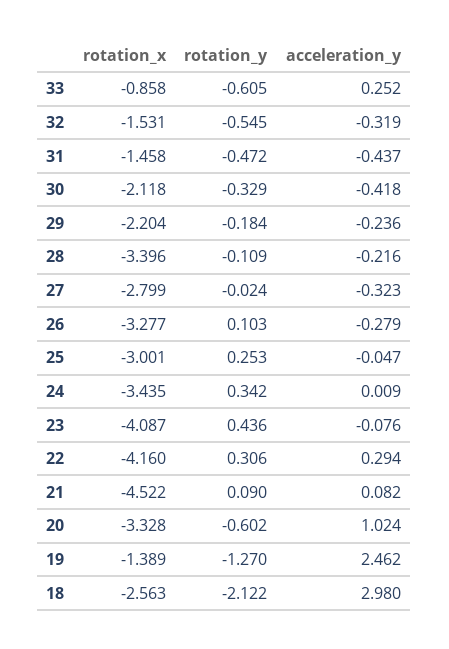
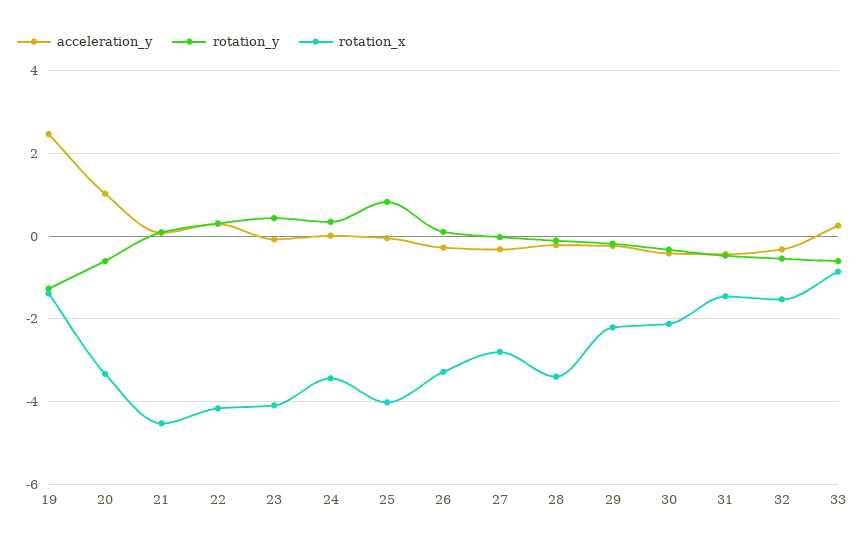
  {
    "rotation_x": {
      "33": -0.858,
      "32": -1.531,
      "31": -1.458,
      "30": -2.118,
      "29": -2.204,
      "28": -3.396,
      "27": -2.799,
      "26": -3.277,
-     "25": -3.001,
+     "25": -4,
      "24": -3.435,
      "23": -4.087,
      "22": -4.16,
      "21": -4.522,
      "20": -3.328,
-     "19": -1.389,
+     "19": -1.389
-     "18": -2.563
    },
    "rotation_y": {
      "33": -0.605,
      "32": -0.545,
      "31": -0.472,
      "30": -0.329,
      "29": -0.184,
      "28": -0.109,
      "27": -0.024,
      "26": 0.103,
-     "25": 0.253,
+     "25": 0.8,
      "24": 0.342,
      "23": 0.436,
      "22": 0.306,
      "21": 0.09,
      "20": -0.602,
-     "19": -1.27,
+     "19": -1.27
-     "18": -2.122
    },
    "acceleration_y": {
      "33": 0.252,
      "32": -0.319,
      "31": -0.437,
      "30": -0.418,
      "29": -0.236,
      "28": -0.216,
      "27": -0.323,
      "26": -0.279,
      "25": -0.047,
      "24": 0.009,
      "23": -0.076,
      "22": 0.294,
      "21": 0.082,
      "20": 1.024,
-     "19": 2.462,
+     "19": 2.462
-     "18": 2.98
    }
  }

